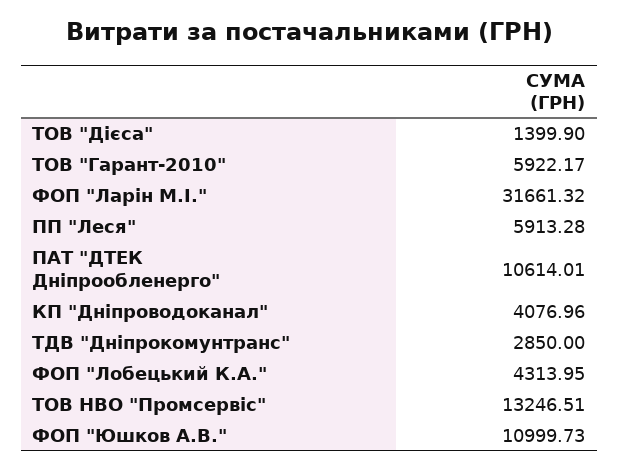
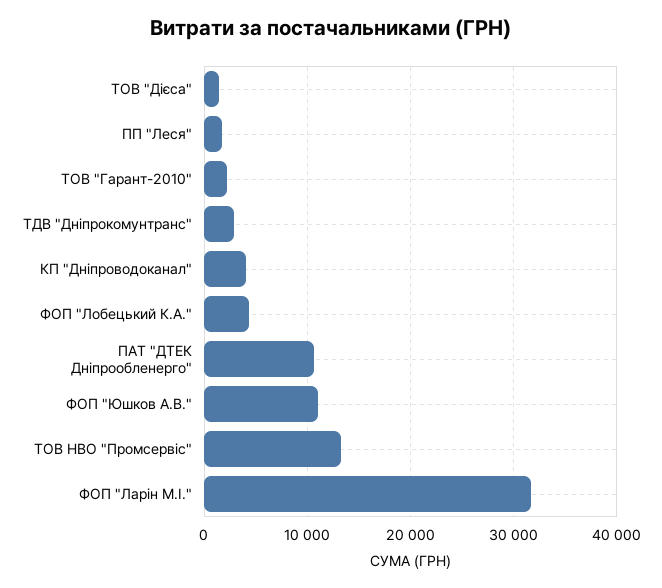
  {
    "ТОВ \"Дієса\"": 1399.9,
-   "ТОВ \"Гарант-2010\"": 5922.17,
+   "ТОВ \"Гарант-2010\"": 2000,
    "ФОП \"Ларін М.І.\"": 31661.32,
-   "ПП \"Леся\"": 5913.28,
+   "ПП \"Леся\"": 2000,
    "ПАТ \"ДТЕК Дніпрообленерго\"": 10614.01,
    "КП \"Дніпроводоканал\"": 4076.96,
    "ТДВ \"Дніпрокомунтранс\"": 2850,
    "ФОП \"Лобецький К.А.\"": 4313.95,
    "ТОВ НВО \"Промсервіс\"": 13246.51,
    "ФОП \"Юшков А.В.\"": 10999.73
  }

